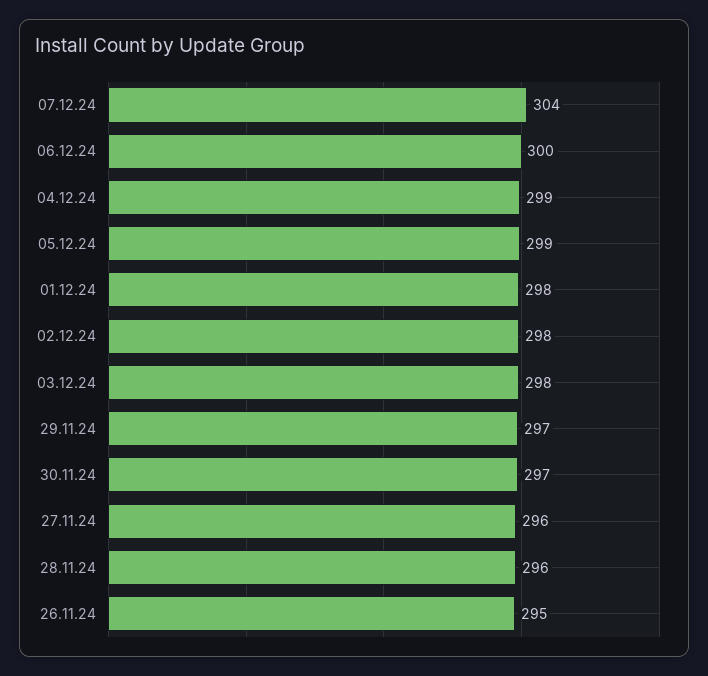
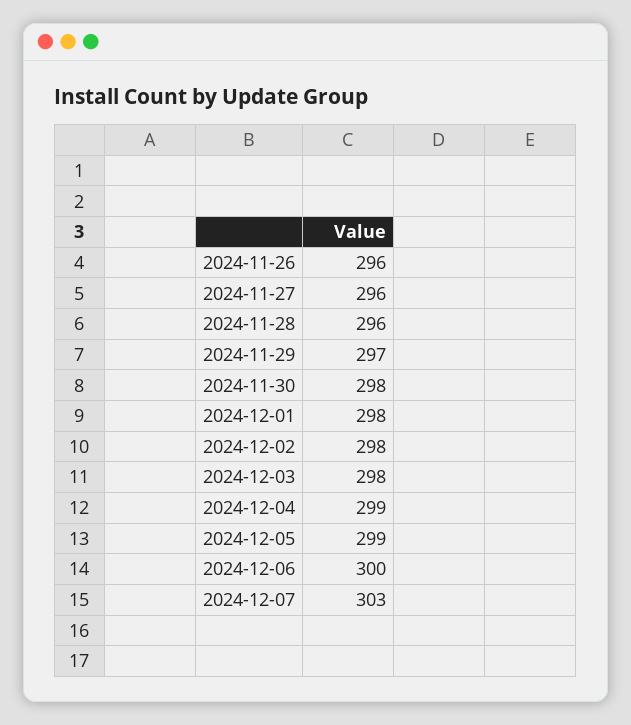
  {
-   "07.12.24": 304,
+   "07.12.24": 303,
    "06.12.24": 300,
    "04.12.24": 299,
    "05.12.24": 299,
    "01.12.24": 298,
    "02.12.24": 298,
    "03.12.24": 298,
    "29.11.24": 297,
-   "30.11.24": 297,
+   "30.11.24": 298,
    "27.11.24": 296,
    "28.11.24": 296,
-   "26.11.24": 295
+   "26.11.24": 296
  }

